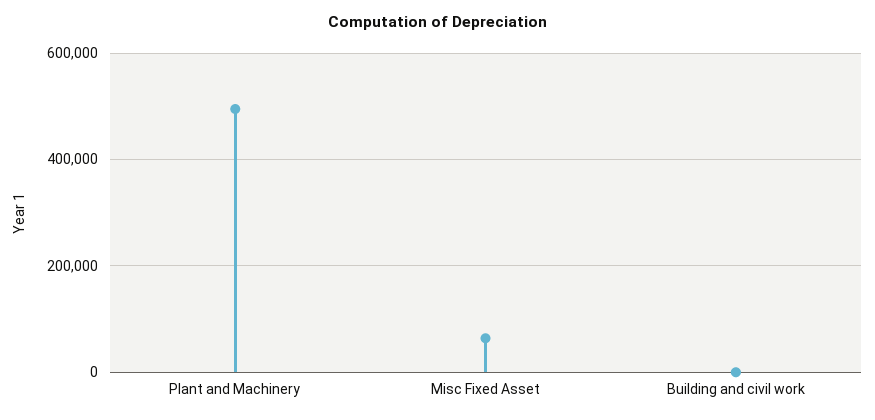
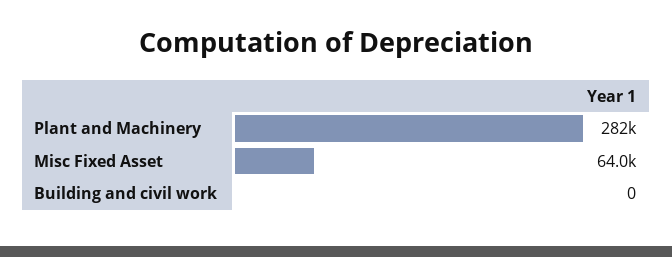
  {
-   "Plant and Machinery": 500000,
+   "Plant and Machinery": 282000,
    "Misc Fixed Asset": 64000,
    "Building and civil work": 0
  }

